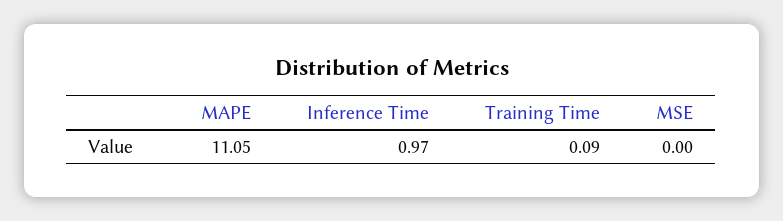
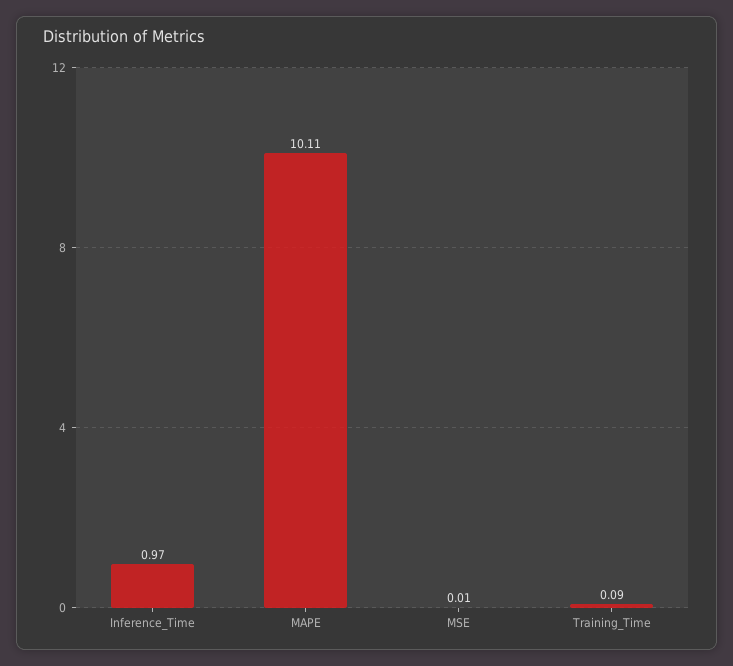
  {
-   "MAPE": 11.05,
+   "MAPE": 10.11,
    "Inference Time": 0.97,
    "Training Time": 0.09,
-   "MSE": 0
+   "MSE": 0.01
  }

